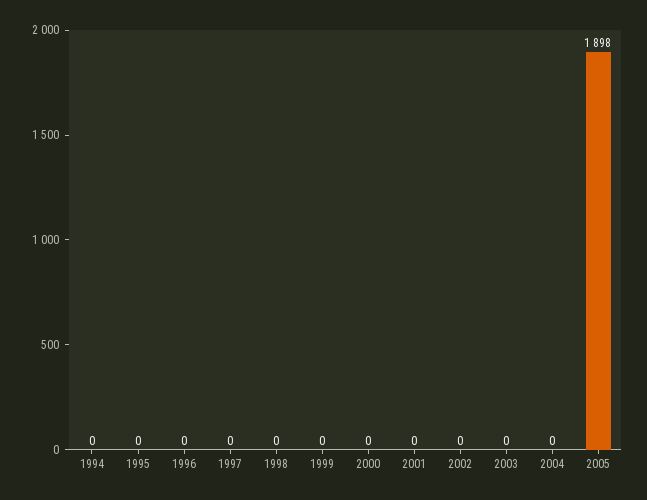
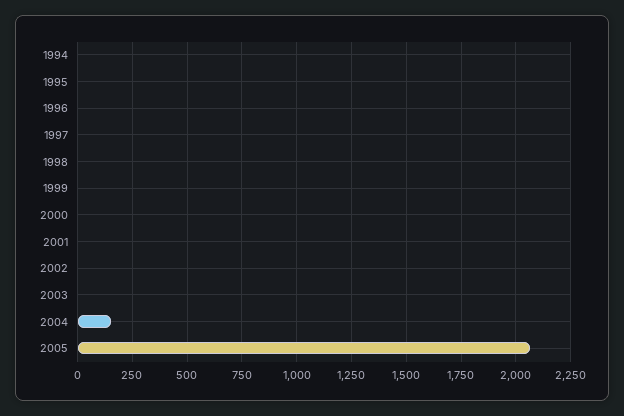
  {
    "1994": 0,
    "1995": 0,
    "1996": 0,
    "1997": 0,
    "1998": 0,
    "1999": 0,
    "2000": 0,
    "2001": 0,
    "2002": 0,
    "2003": 0,
-   "2004": 0,
+   "2004": 150,
-   "2005": 1898
+   "2005": 2050
  }

